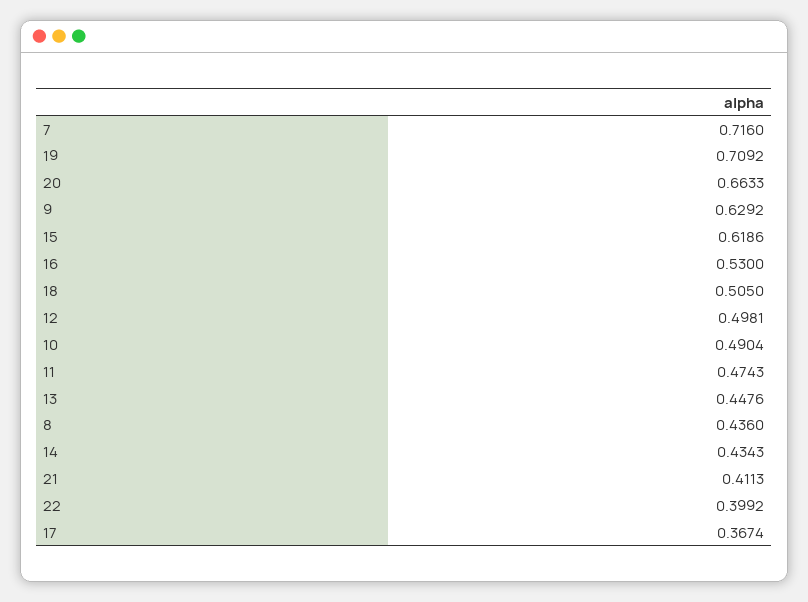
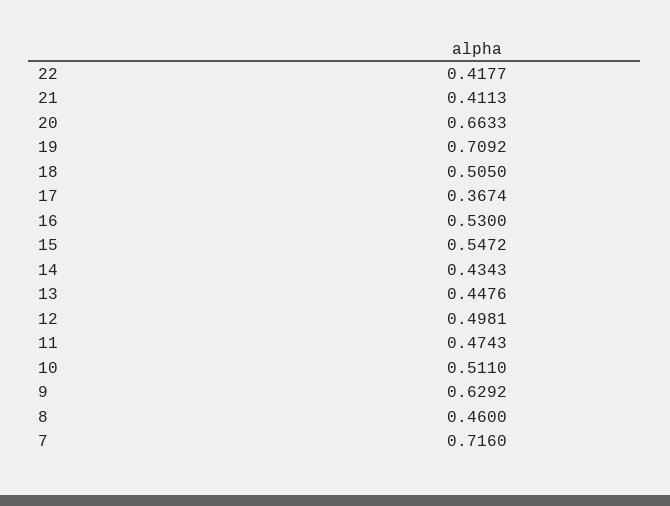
  {
    "7": 0.716,
    "19": 0.7092,
    "20": 0.6633,
    "9": 0.6292,
-   "15": 0.6186,
+   "15": 0.5472,
    "16": 0.53,
    "18": 0.505,
    "12": 0.4981,
-   "10": 0.4904,
+   "10": 0.511,
    "11": 0.4743,
    "13": 0.4476,
-   "8": 0.436,
+   "8": 0.46,
    "14": 0.4343,
    "21": 0.4113,
-   "22": 0.3992,
+   "22": 0.4177,
    "17": 0.3674
  }

